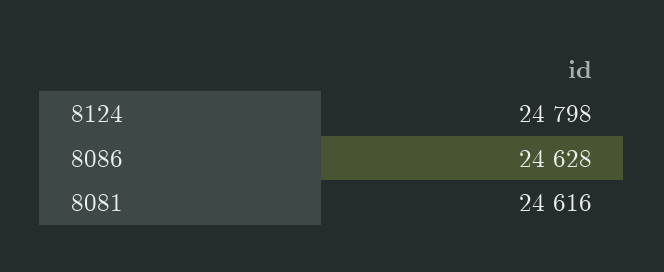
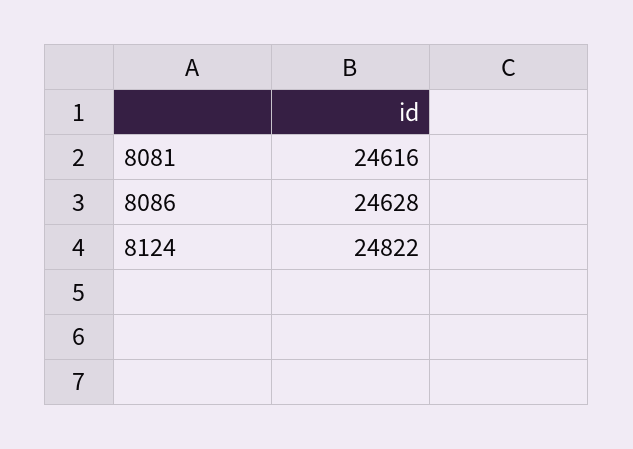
  {
-   "8124": 24798,
+   "8124": 24822,
    "8086": 24628,
    "8081": 24616
  }

